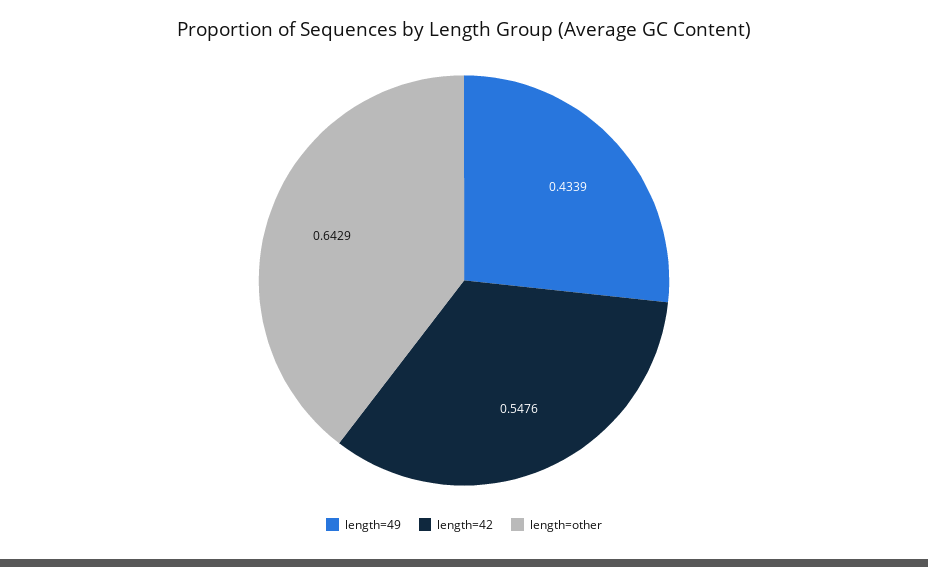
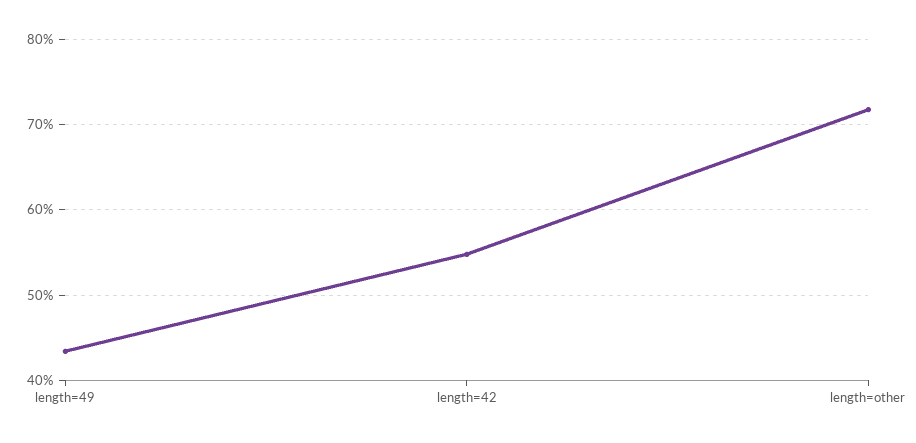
  {
    "length=49": 0.4339,
    "length=42": 0.5476,
-   "length=other": 0.6429
+   "length=other": 0.72
  }

